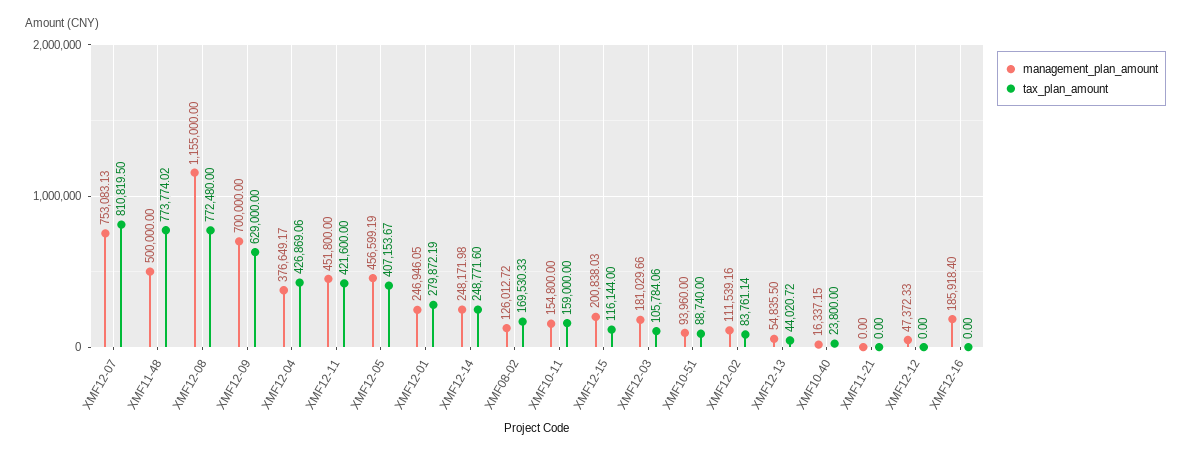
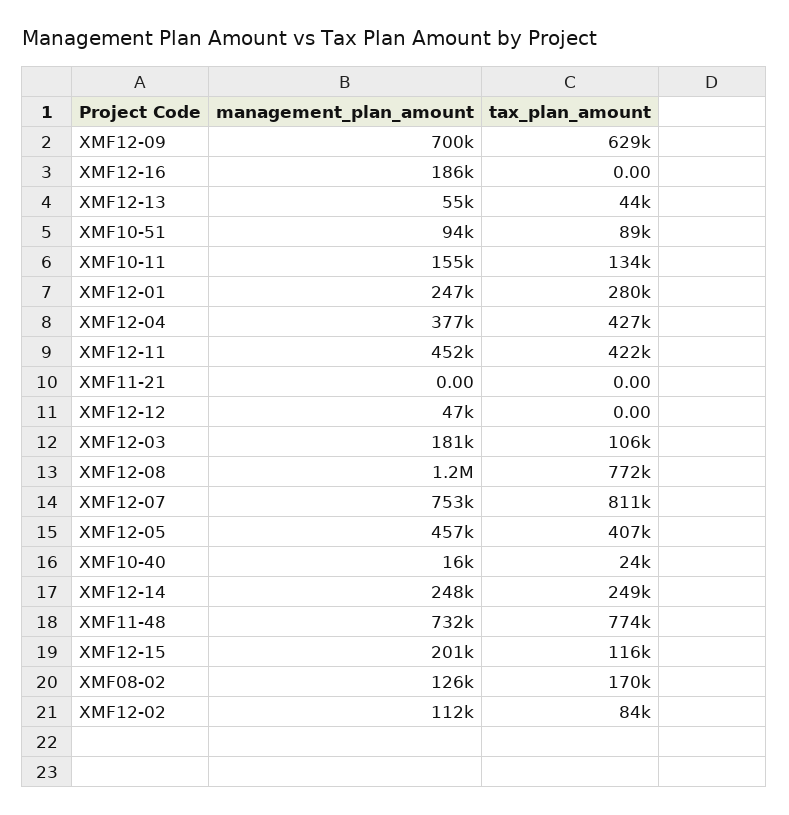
  {
    "management_plan_amount": {
      "XMF12-07": 753083.13,
-     "XMF11-48": 500000,
+     "XMF11-48": 732000,
      "XMF12-08": 1155000,
      "XMF12-09": 700000,
      "XMF12-04": 376649.17,
      "XMF12-11": 451800,
      "XMF12-05": 456599.19,
      "XMF12-01": 246946.05,
      "XMF12-14": 248171.98,
      "XMF08-02": 126012.72,
      "XMF10-11": 154800,
      "XMF12-15": 200838.03,
      "XMF12-03": 181029.66,
      "XMF10-51": 93960,
      "XMF12-02": 111539.16,
      "XMF12-13": 54835.5,
      "XMF10-40": 16337.15,
      "XMF11-21": 0,
      "XMF12-12": 47372.33,
      "XMF12-16": 185918.4
    },
    "tax_plan_amount": {
      "XMF12-07": 810819.5,
      "XMF11-48": 773774.02,
      "XMF12-08": 772480,
      "XMF12-09": 629000,
      "XMF12-04": 426869.06,
      "XMF12-11": 421600,
      "XMF12-05": 407153.67,
      "XMF12-01": 279872.19,
      "XMF12-14": 248771.6,
      "XMF08-02": 169530.33,
-     "XMF10-11": 159000,
+     "XMF10-11": 134000,
      "XMF12-15": 116144,
      "XMF12-03": 105784.06,
      "XMF10-51": 88740,
      "XMF12-02": 83761.14,
      "XMF12-13": 44020.72,
      "XMF10-40": 23800,
      "XMF11-21": 0,
      "XMF12-12": 0,
      "XMF12-16": 0
    }
  }

